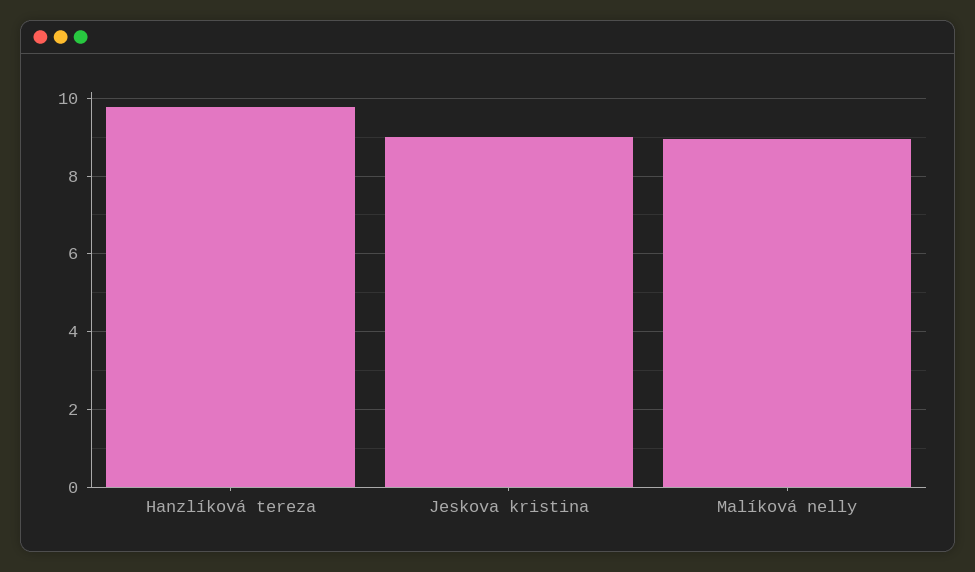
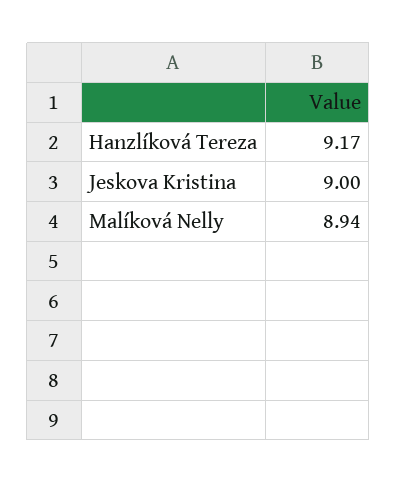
  {
-   "Hanzlíková tereza": 9.8,
+   "Hanzlíková tereza": 9.17,
    "Jeskova kristina": 9,
    "Malíková nelly": 8.94
  }

